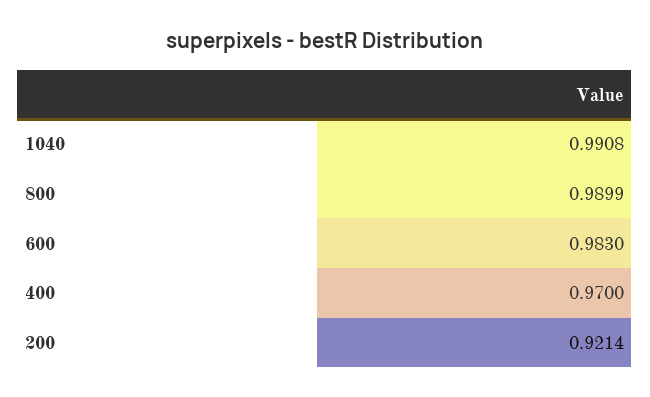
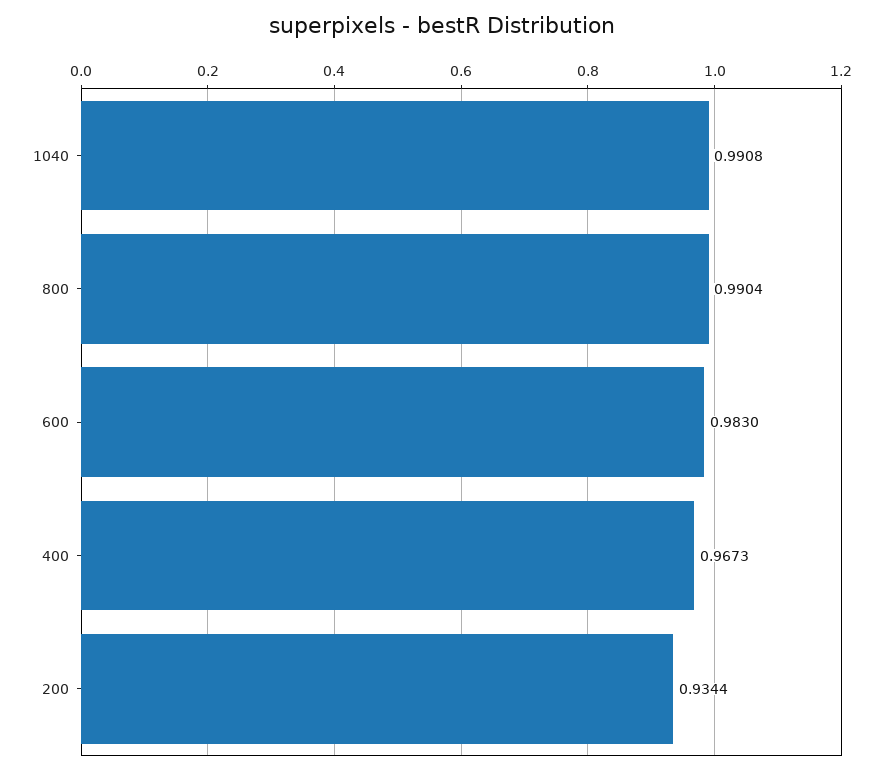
  {
    "1040": 0.9908,
-   "800": 0.9899,
+   "800": 0.9904,
    "600": 0.983,
-   "400": 0.97,
+   "400": 0.9673,
-   "200": 0.9214
+   "200": 0.9344
  }

